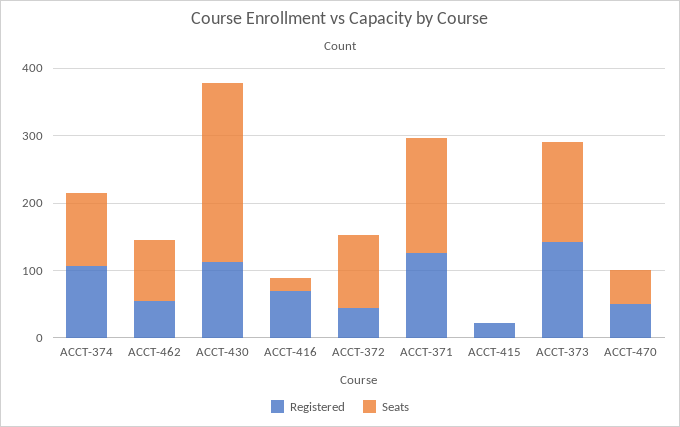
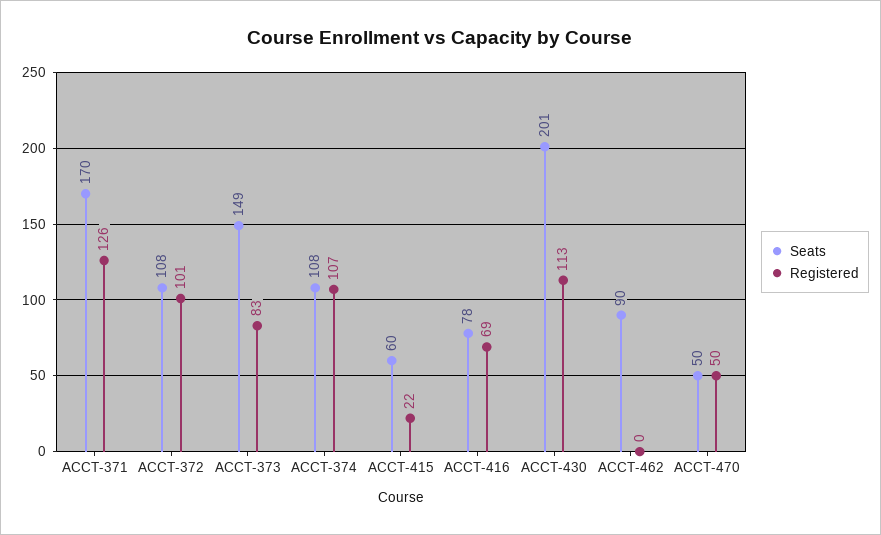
  {
    "Registered": {
      "ACCT-374": 107,
-     "ACCT-462": 60,
+     "ACCT-462": 0,
      "ACCT-430": 113,
      "ACCT-416": 69,
-     "ACCT-372": 40,
+     "ACCT-372": 101,
      "ACCT-371": 126,
      "ACCT-415": 22,
-     "ACCT-373": 140,
+     "ACCT-373": 83,
      "ACCT-470": 50
    },
    "Seats": {
      "ACCT-374": 108,
      "ACCT-462": 90,
-     "ACCT-430": 260,
+     "ACCT-430": 201,
-     "ACCT-416": 20,
+     "ACCT-416": 78,
      "ACCT-372": 108,
      "ACCT-371": 170,
-     "ACCT-415": 0,
+     "ACCT-415": 60,
      "ACCT-373": 149,
      "ACCT-470": 50
    }
  }

